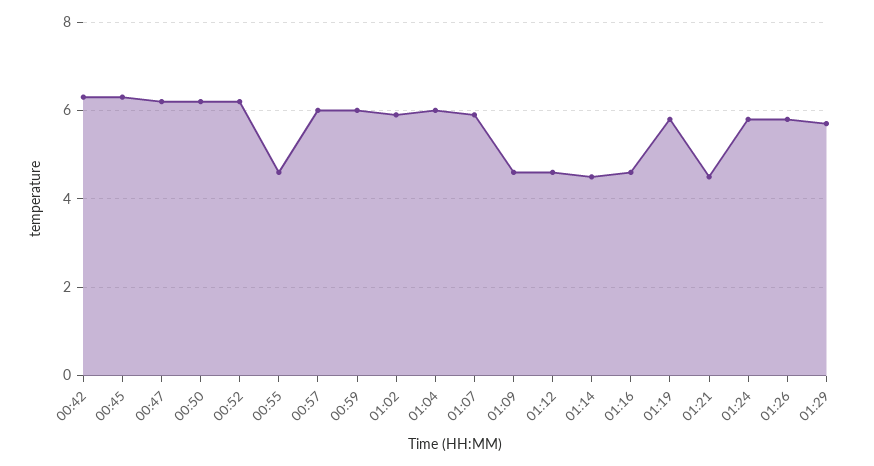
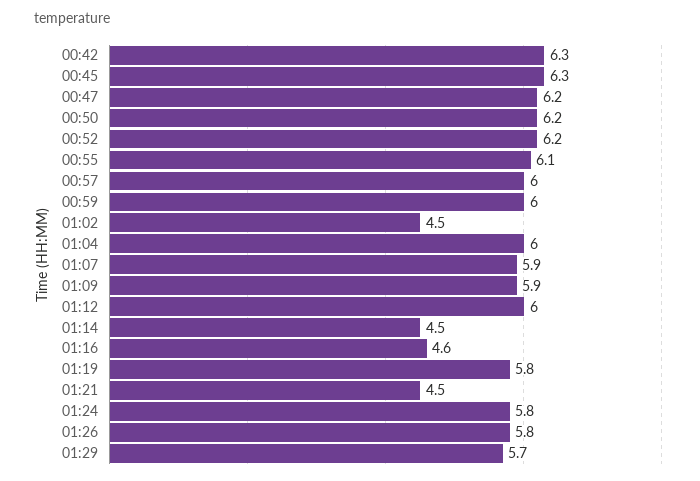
  {
    "00:42": 6.3,
    "00:45": 6.3,
    "00:47": 6.2,
    "00:50": 6.2,
    "00:52": 6.2,
-   "00:55": 4.5,
+   "00:55": 6.1,
    "00:57": 6,
    "00:59": 6,
-   "01:02": 6,
+   "01:02": 4.5,
    "01:04": 6,
    "01:07": 5.9,
-   "01:09": 4.5,
+   "01:09": 5.9,
-   "01:12": 4.5,
+   "01:12": 6,
    "01:14": 4.5,
    "01:16": 4.6,
    "01:19": 5.8,
    "01:21": 4.5,
    "01:24": 5.8,
    "01:26": 5.8,
    "01:29": 5.7
  }

